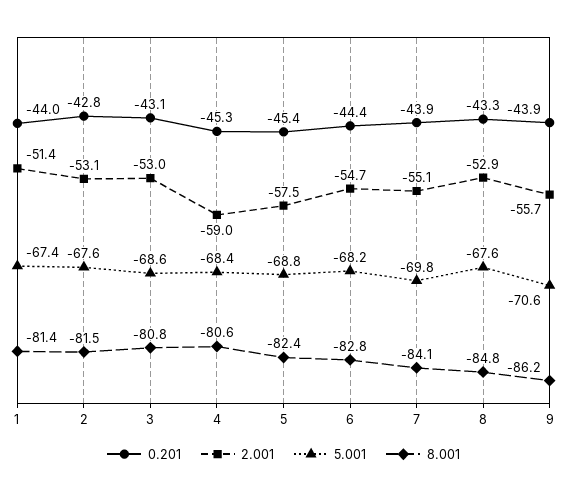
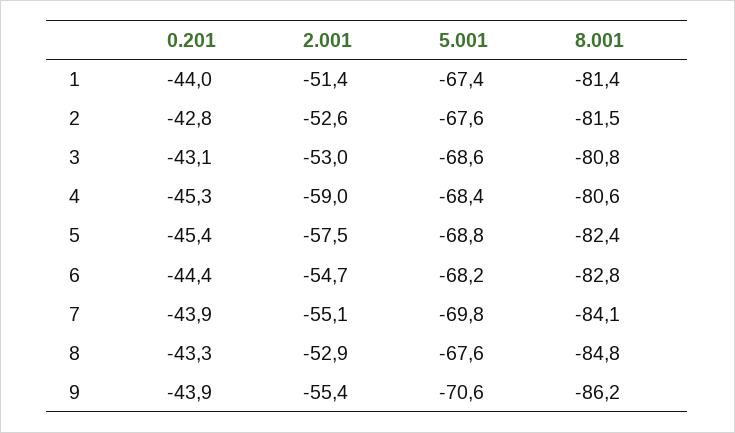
  {
    "0.201": {
      "1": -44,
      "2": -42.8,
      "3": -43.1,
      "4": -45.3,
      "5": -45.4,
      "6": -44.4,
      "7": -43.9,
      "8": -43.3,
      "9": -43.9
    },
    "2.001": {
      "1": -51.4,
-     "2": -53.1,
+     "2": -52.6,
      "3": -53,
      "4": -59,
      "5": -57.5,
      "6": -54.7,
      "7": -55.1,
      "8": -52.9,
-     "9": -55.7
+     "9": -55.4
    },
    "5.001": {
      "1": -67.4,
      "2": -67.6,
      "3": -68.6,
      "4": -68.4,
      "5": -68.8,
      "6": -68.2,
      "7": -69.8,
      "8": -67.6,
      "9": -70.6
    },
    "8.001": {
      "1": -81.4,
      "2": -81.5,
      "3": -80.8,
      "4": -80.6,
      "5": -82.4,
      "6": -82.8,
      "7": -84.1,
      "8": -84.8,
      "9": -86.2
    }
  }

